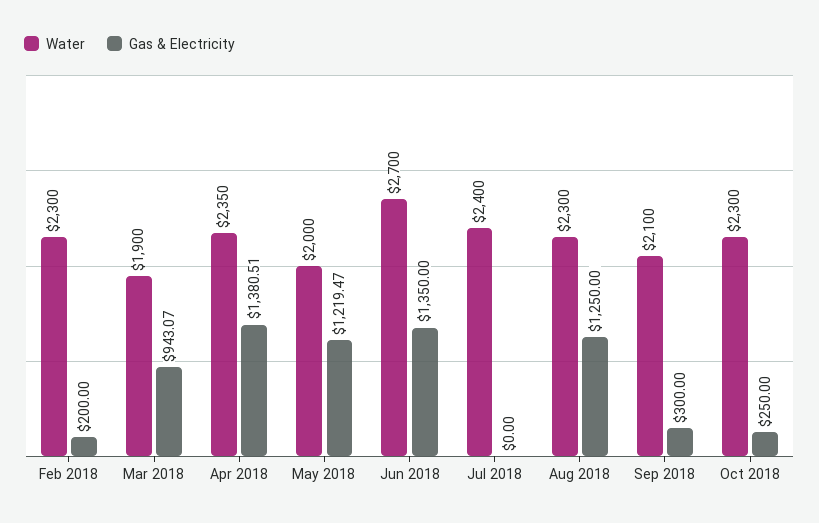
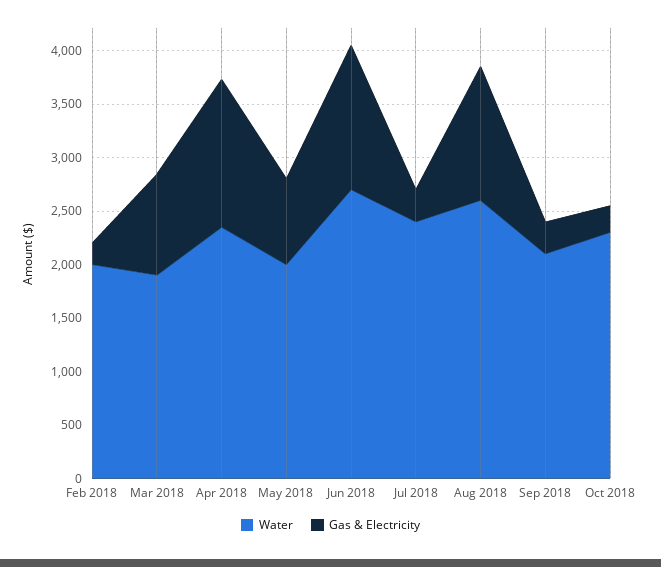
  {
    "Water": {
-     "Feb 2018": 2300,
+     "Feb 2018": 2000,
      "Mar 2018": 1900,
      "Apr 2018": 2350,
      "May 2018": 2000,
      "Jun 2018": 2700,
      "Jul 2018": 2400,
-     "Aug 2018": 2300,
+     "Aug 2018": 2600,
      "Sep 2018": 2100,
      "Oct 2018": 2300
    },
    "Gas & Electricity": {
      "Feb 2018": 200,
      "Mar 2018": 943.07,
      "Apr 2018": 1380.51,
-     "May 2018": 1219.47,
+     "May 2018": 800,
      "Jun 2018": 1350,
-     "Jul 2018": 0,
+     "Jul 2018": 300,
      "Aug 2018": 1250,
      "Sep 2018": 300,
      "Oct 2018": 250
    }
  }

